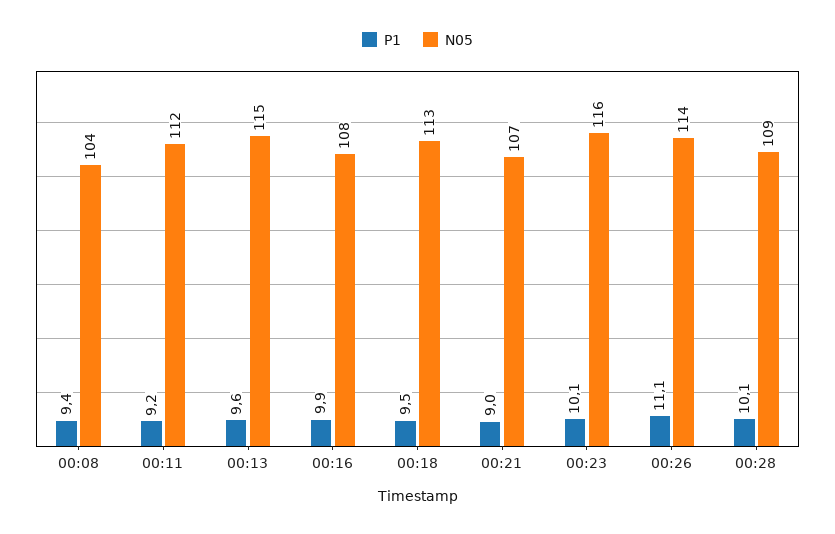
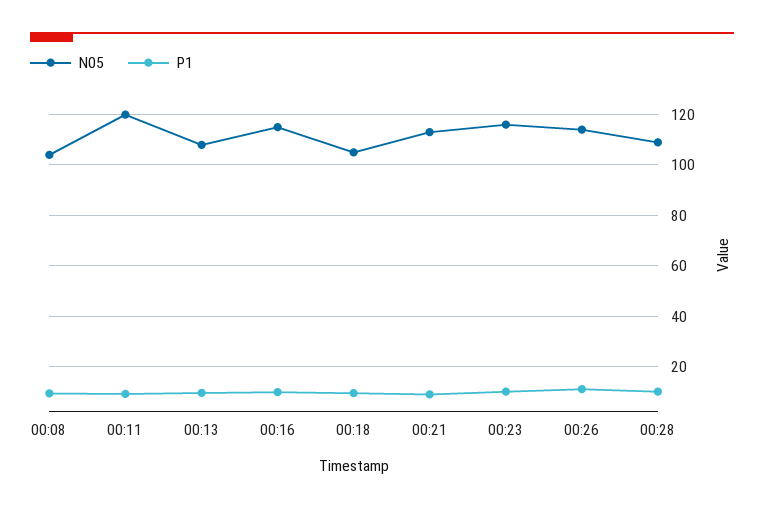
  {
    "P1": {
      "00:08": 9.4,
      "00:11": 9.2,
      "00:13": 9.6,
      "00:16": 9.9,
      "00:18": 9.5,
      "00:21": 9,
      "00:23": 10.1,
      "00:26": 11.1,
      "00:28": 10.1
    },
    "N05": {
      "00:08": 104,
-     "00:11": 112,
+     "00:11": 120,
-     "00:13": 115,
+     "00:13": 107.5,
-     "00:16": 108,
+     "00:16": 115,
-     "00:18": 113,
+     "00:18": 105,
-     "00:21": 107,
+     "00:21": 112.5,
      "00:23": 116,
      "00:26": 114,
      "00:28": 109
    }
  }

